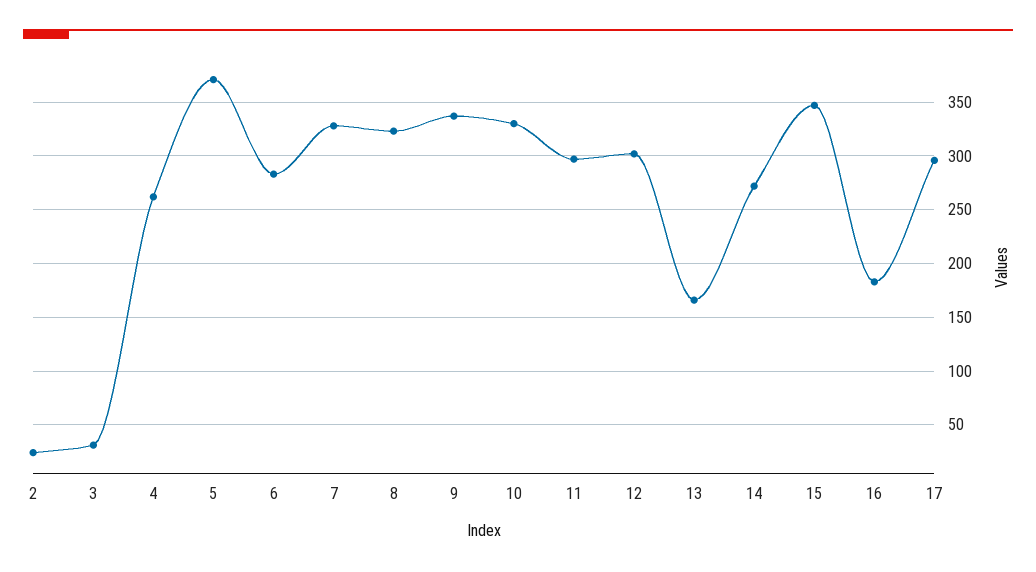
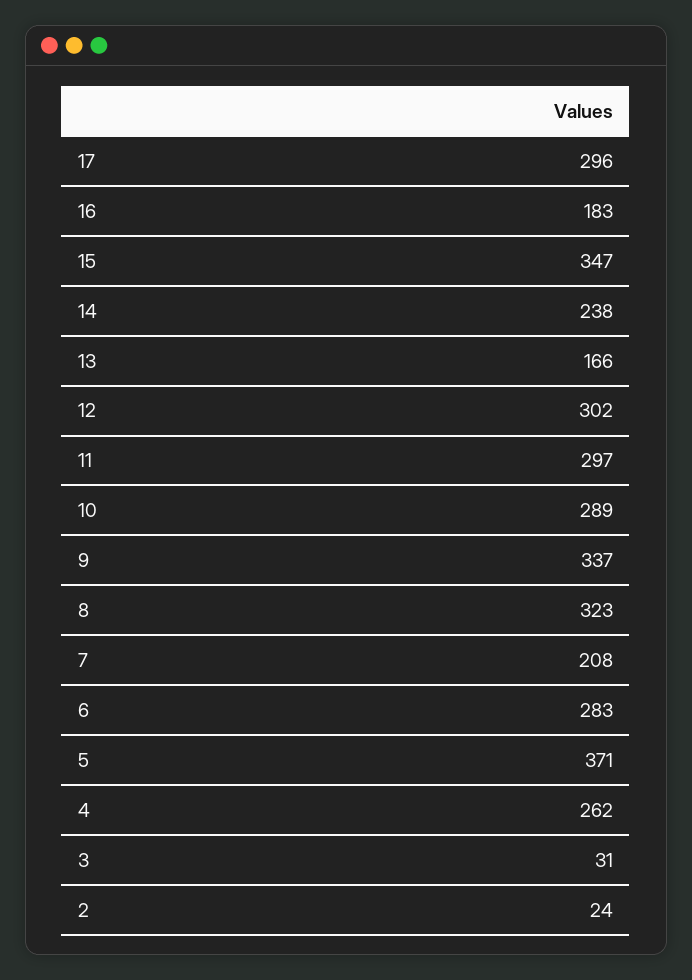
  {
    "2": 24,
    "3": 31,
    "4": 262,
    "5": 371,
    "6": 283,
-   "7": 330,
+   "7": 208,
    "8": 323,
    "9": 337,
-   "10": 330,
+   "10": 289,
    "11": 297,
    "12": 302,
    "13": 166,
-   "14": 270,
+   "14": 238,
    "15": 347,
    "16": 183,
    "17": 296
  }

